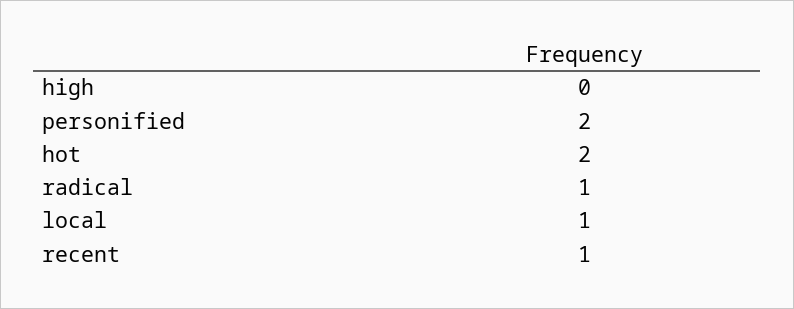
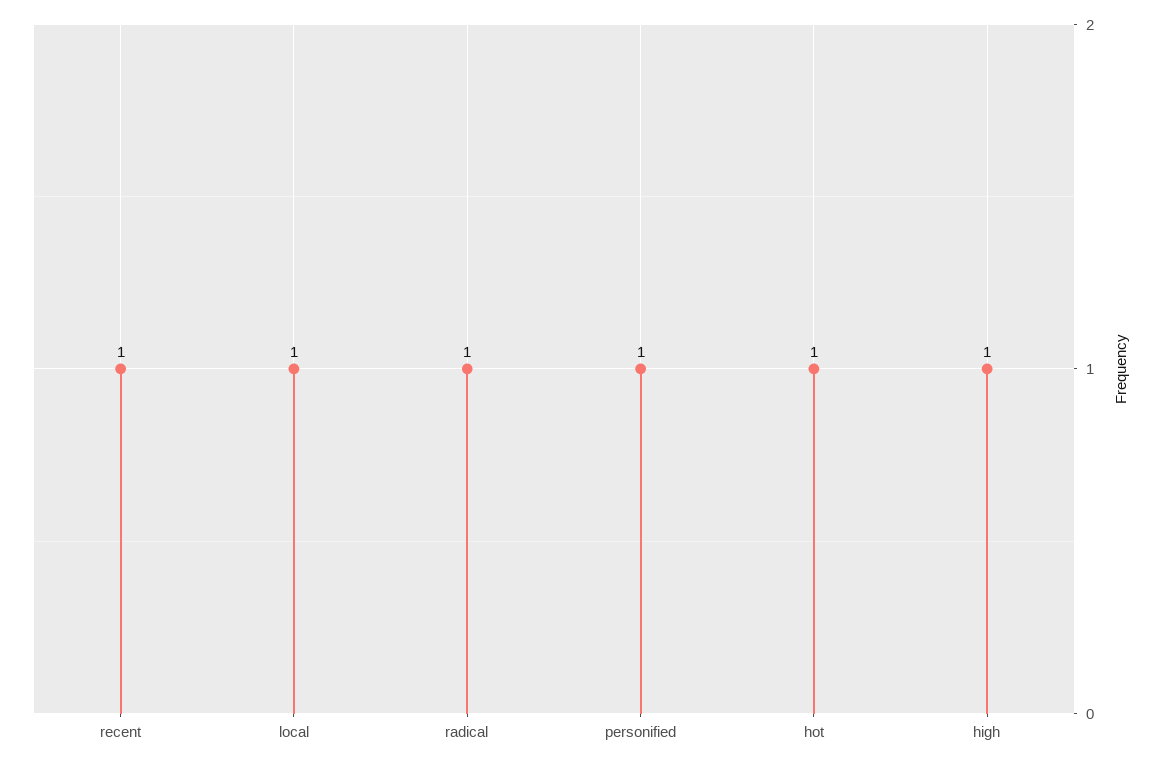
  {
-   "high": 0,
+   "high": 1,
-   "personified": 2,
+   "personified": 1,
-   "hot": 2,
+   "hot": 1,
    "radical": 1,
    "local": 1,
    "recent": 1
  }

